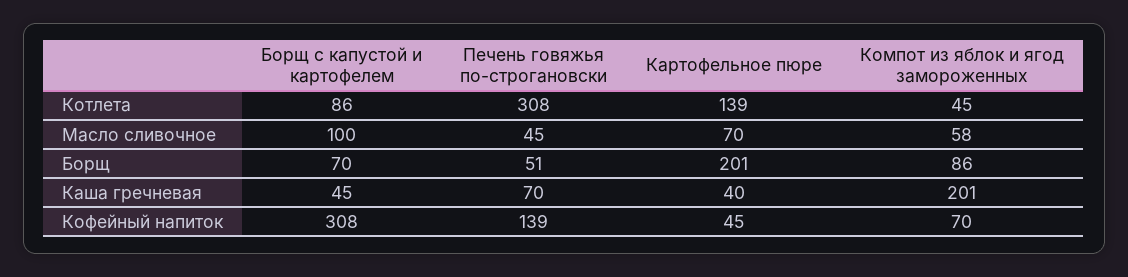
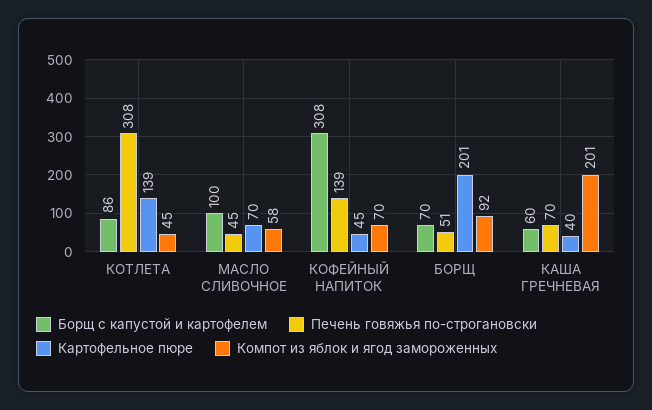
  {
    "Борщ с капустой и картофелем": {
      "Котлета": 86,
      "Масло сливочное": 100,
      "Борщ": 70,
-     "Каша гречневая": 45,
+     "Каша гречневая": 60,
      "Кофейный напиток": 308
    },
    "Печень говяжья по-строгановски": {
      "Котлета": 308,
      "Масло сливочное": 45,
      "Борщ": 51,
      "Каша гречневая": 70,
      "Кофейный напиток": 139
    },
    "Картофельное пюре": {
      "Котлета": 139,
      "Масло сливочное": 70,
      "Борщ": 201,
      "Каша гречневая": 40,
      "Кофейный напиток": 45
    },
    "Компот из яблок и ягод замороженных": {
      "Котлета": 45,
      "Масло сливочное": 58,
-     "Борщ": 86,
+     "Борщ": 92,
      "Каша гречневая": 201,
      "Кофейный напиток": 70
    }
  }

